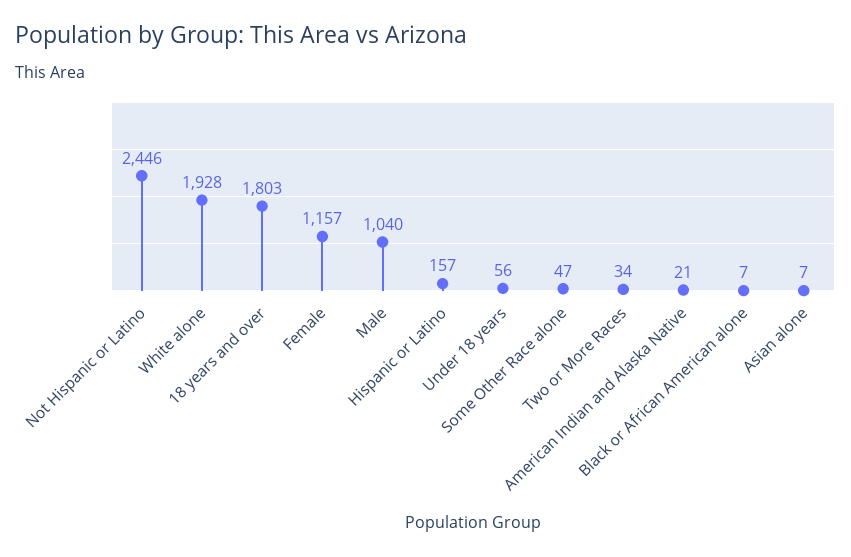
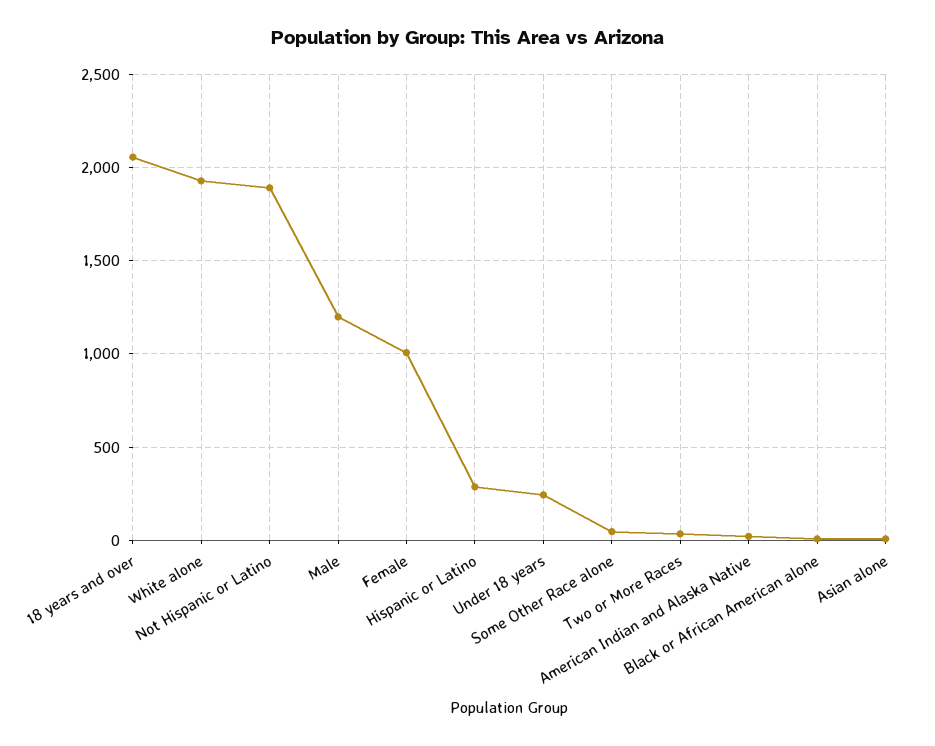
  {
-   "Not Hispanic or Latino": 2446,
+   "Not Hispanic or Latino": 1900,
    "White alone": 1928,
-   "18 years and over": 1803,
+   "18 years and over": 2050,
-   "Female": 1157,
+   "Female": 1000,
-   "Male": 1040,
+   "Male": 1200,
-   "Hispanic or Latino": 157,
+   "Hispanic or Latino": 300,
-   "Under 18 years": 56,
+   "Under 18 years": 250,
    "Some Other Race alone": 47,
    "Two or More Races": 34,
    "American Indian and Alaska Native": 21,
    "Black or African American alone": 7,
    "Asian alone": 7
  }

